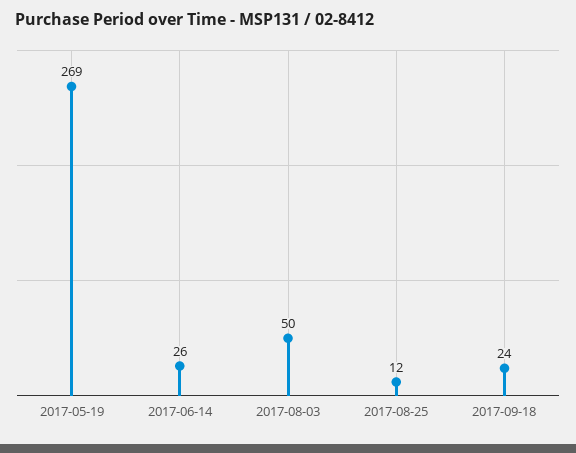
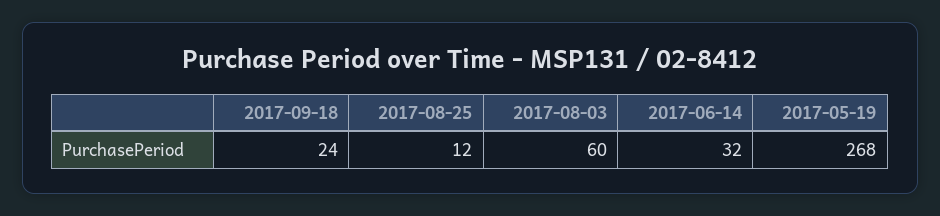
  {
-   "2017-05-19": 269,
+   "2017-05-19": 268,
-   "2017-06-14": 26,
+   "2017-06-14": 32,
-   "2017-08-03": 50,
+   "2017-08-03": 60,
    "2017-08-25": 12,
    "2017-09-18": 24
  }

